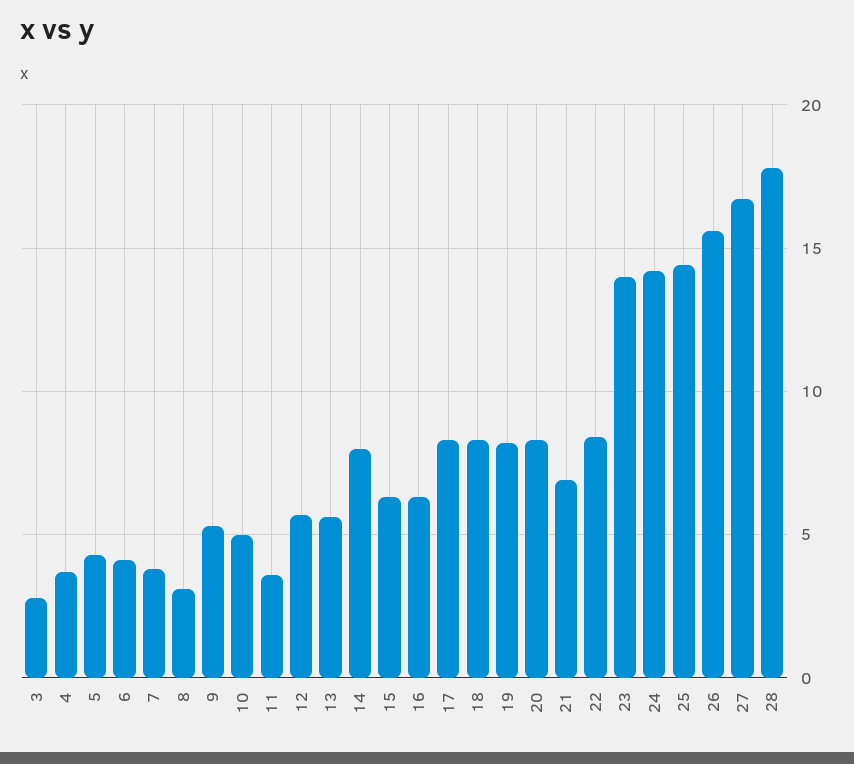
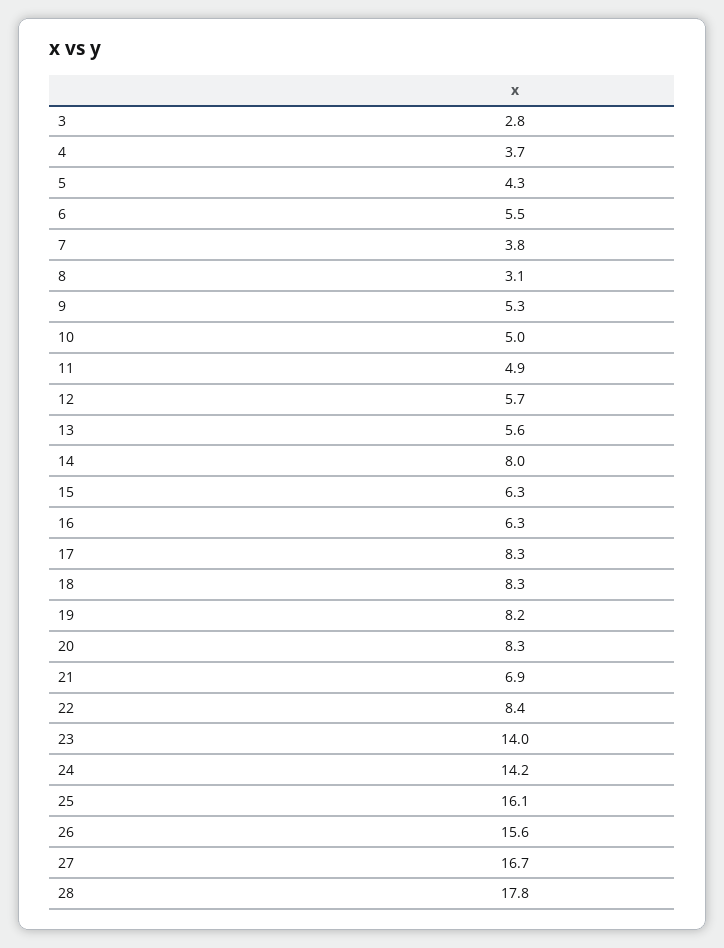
  {
    "3": 2.8,
    "4": 3.7,
    "5": 4.3,
-   "6": 4,
+   "6": 5.5,
    "7": 3.8,
    "8": 3.1,
    "9": 5.3,
    "10": 5,
-   "11": 3.5,
+   "11": 4.9,
    "12": 5.7,
    "13": 5.6,
    "14": 8,
    "15": 6.3,
    "16": 6.3,
    "17": 8.3,
    "18": 8.3,
    "19": 8.2,
    "20": 8.3,
    "21": 6.9,
    "22": 8.4,
    "23": 14,
    "24": 14.2,
-   "25": 14.5,
+   "25": 16.1,
    "26": 15.6,
    "27": 16.7,
    "28": 17.8
  }

